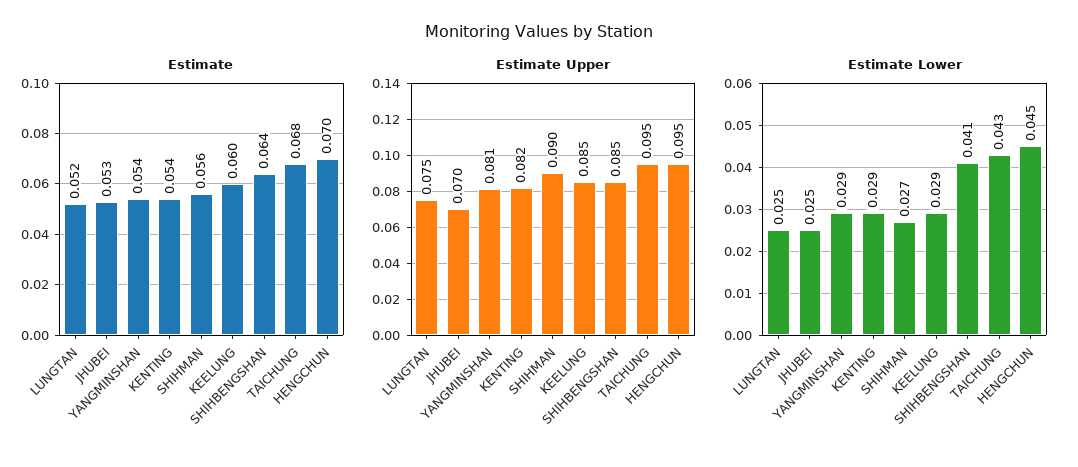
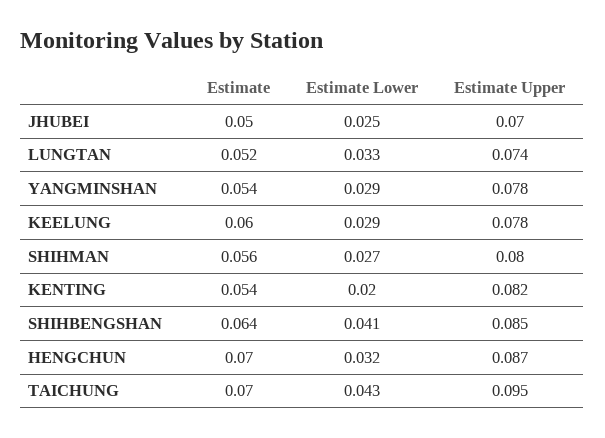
  {
    "Estimate": {
      "LUNGTAN": 0.052,
-     "JHUBEI": 0.053,
+     "JHUBEI": 0.05,
      "YANGMINSHAN": 0.054,
      "KENTING": 0.054,
      "SHIHMAN": 0.056,
      "KEELUNG": 0.06,
      "SHIHBENGSHAN": 0.064,
-     "TAICHUNG": 0.068,
+     "TAICHUNG": 0.07,
      "HENGCHUN": 0.07
    },
    "Estimate Upper": {
-     "LUNGTAN": 0.075,
+     "LUNGTAN": 0.074,
      "JHUBEI": 0.07,
-     "YANGMINSHAN": 0.081,
+     "YANGMINSHAN": 0.078,
      "KENTING": 0.082,
-     "SHIHMAN": 0.09,
+     "SHIHMAN": 0.08,
-     "KEELUNG": 0.085,
+     "KEELUNG": 0.078,
      "SHIHBENGSHAN": 0.085,
      "TAICHUNG": 0.095,
-     "HENGCHUN": 0.095
+     "HENGCHUN": 0.087
    },
    "Estimate Lower": {
-     "LUNGTAN": 0.025,
+     "LUNGTAN": 0.033,
      "JHUBEI": 0.025,
      "YANGMINSHAN": 0.029,
-     "KENTING": 0.029,
+     "KENTING": 0.02,
      "SHIHMAN": 0.027,
      "KEELUNG": 0.029,
      "SHIHBENGSHAN": 0.041,
      "TAICHUNG": 0.043,
-     "HENGCHUN": 0.045
+     "HENGCHUN": 0.032
    }
  }

